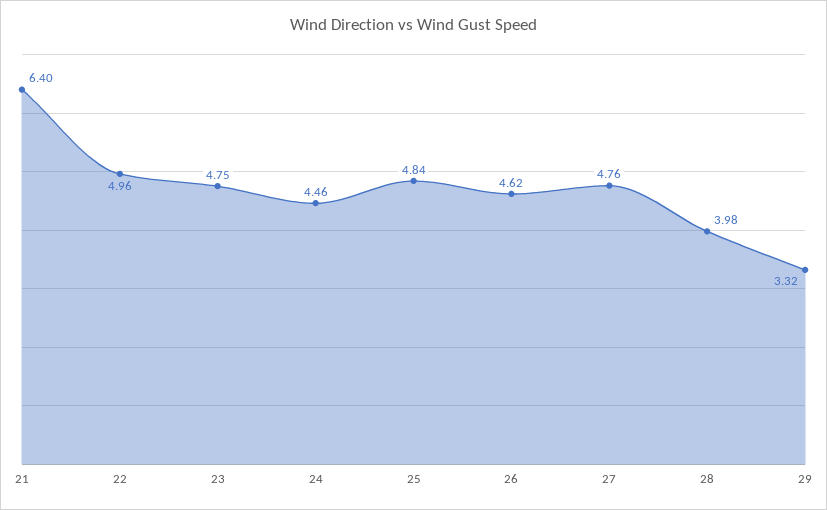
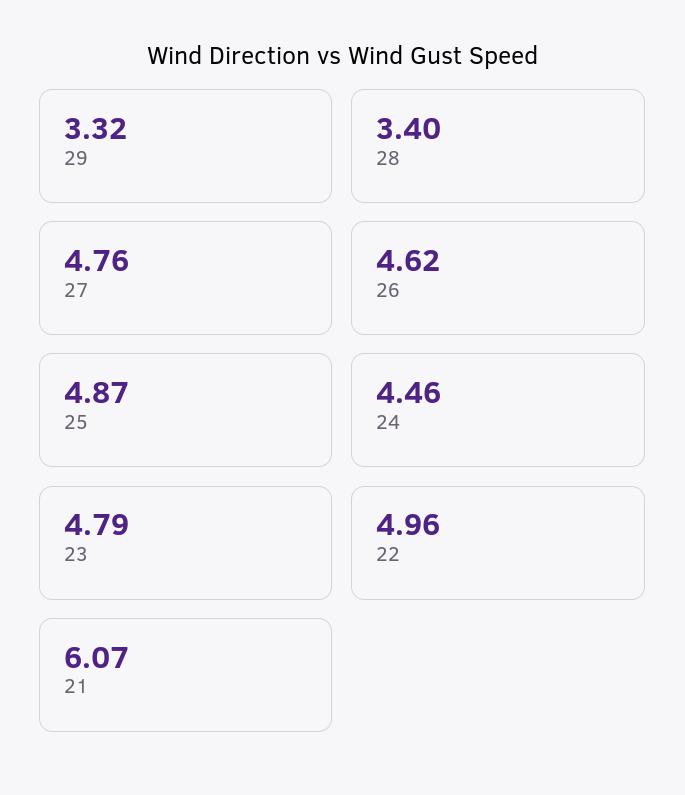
  {
-   "21": 6.4,
+   "21": 6.07,
    "22": 4.96,
-   "23": 4.75,
+   "23": 4.79,
    "24": 4.46,
-   "25": 4.84,
+   "25": 4.87,
    "26": 4.62,
    "27": 4.76,
-   "28": 3.98,
+   "28": 3.4,
    "29": 3.32
  }

